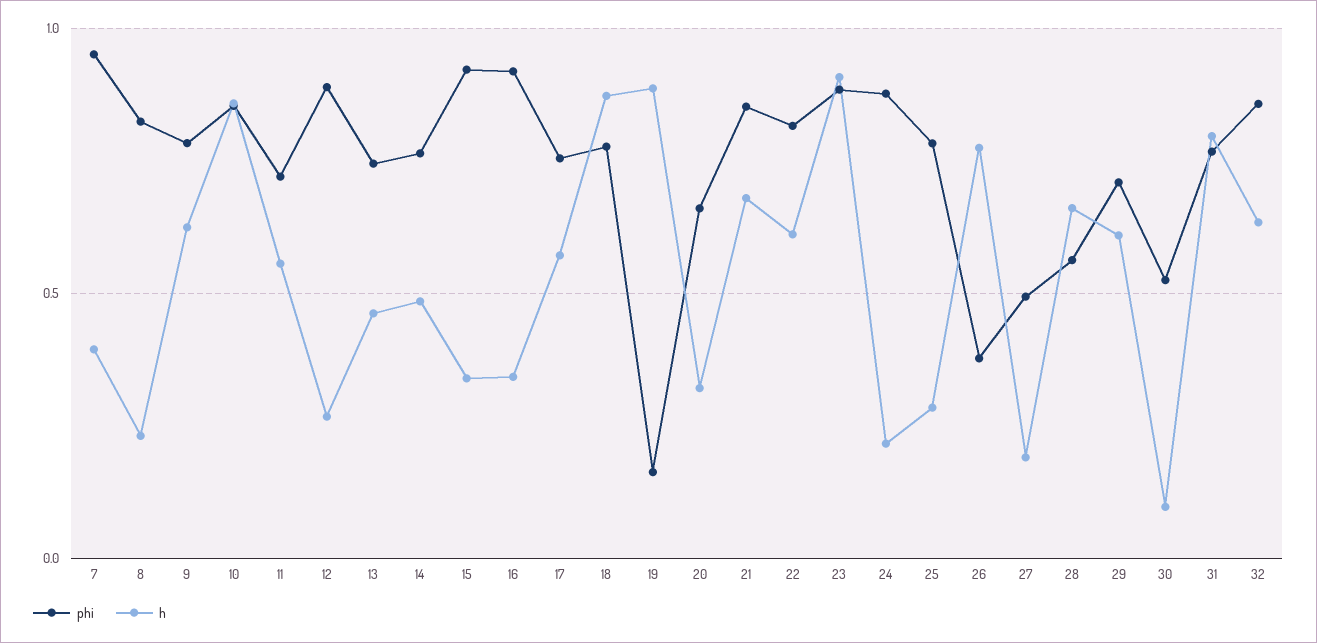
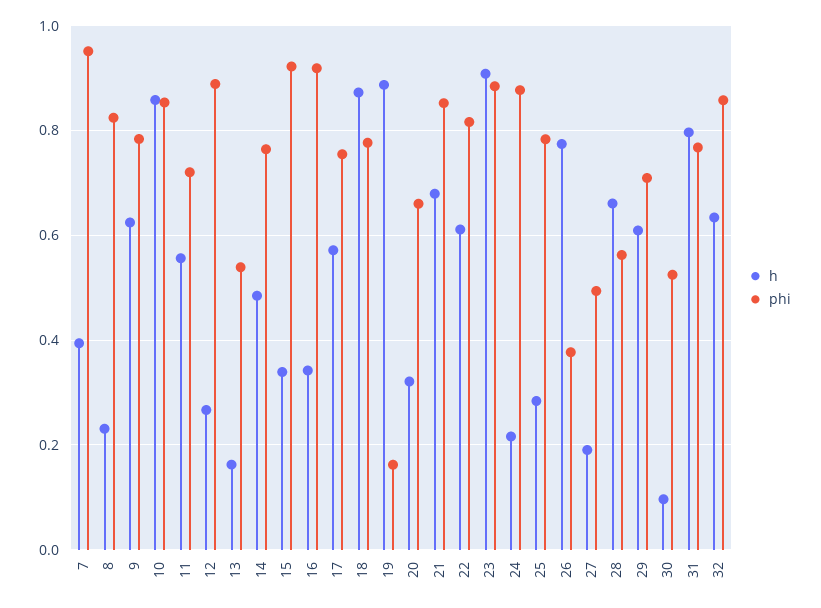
  {
    "phi": {
      "7": 0.96,
      "8": 0.82,
      "9": 0.78,
      "10": 0.86,
      "11": 0.72,
      "12": 0.88,
-     "13": 0.75,
+     "13": 0.54,
      "14": 0.76,
      "15": 0.92,
      "16": 0.92,
      "17": 0.76,
      "18": 0.78,
      "19": 0.16,
      "20": 0.66,
      "21": 0.86,
      "22": 0.82,
      "23": 0.88,
      "24": 0.88,
      "25": 0.78,
      "26": 0.38,
      "27": 0.5,
      "28": 0.56,
      "29": 0.7,
      "30": 0.52,
      "31": 0.76,
      "32": 0.86
    },
    "h": {
      "7": 0.4,
      "8": 0.24,
      "9": 0.62,
      "10": 0.86,
      "11": 0.56,
      "12": 0.26,
-     "13": 0.45,
+     "13": 0.16,
      "14": 0.48,
      "15": 0.34,
      "16": 0.34,
      "17": 0.58,
      "18": 0.88,
      "19": 0.88,
      "20": 0.32,
      "21": 0.68,
      "22": 0.62,
      "23": 0.9,
      "24": 0.22,
      "25": 0.28,
      "26": 0.78,
      "27": 0.2,
      "28": 0.66,
      "29": 0.6,
      "30": 0.1,
      "31": 0.8,
      "32": 0.64
    }
  }

